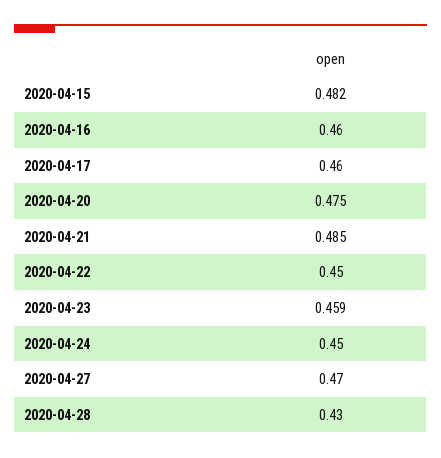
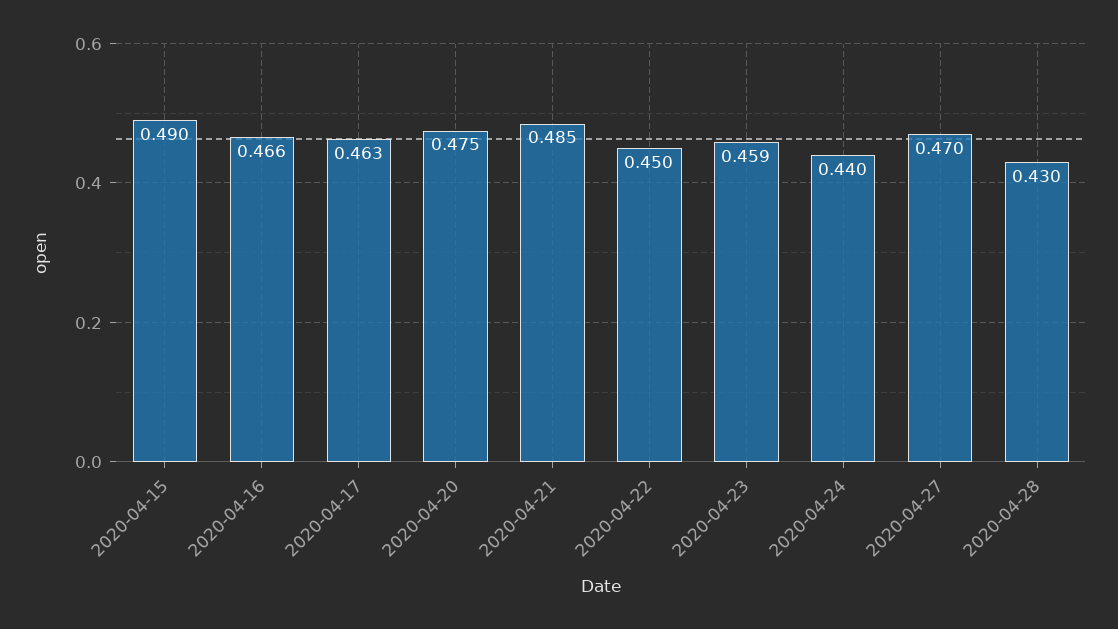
  {
-   "2020-04-15": 0.482,
+   "2020-04-15": 0.49,
-   "2020-04-16": 0.46,
+   "2020-04-16": 0.466,
-   "2020-04-17": 0.46,
+   "2020-04-17": 0.463,
    "2020-04-20": 0.475,
    "2020-04-21": 0.485,
    "2020-04-22": 0.45,
    "2020-04-23": 0.459,
-   "2020-04-24": 0.45,
+   "2020-04-24": 0.44,
    "2020-04-27": 0.47,
    "2020-04-28": 0.43
  }

